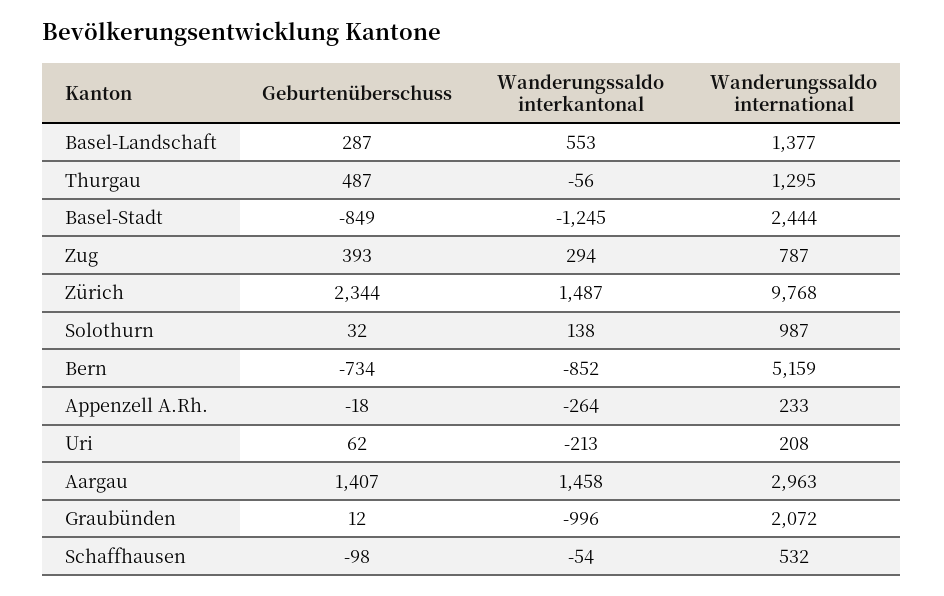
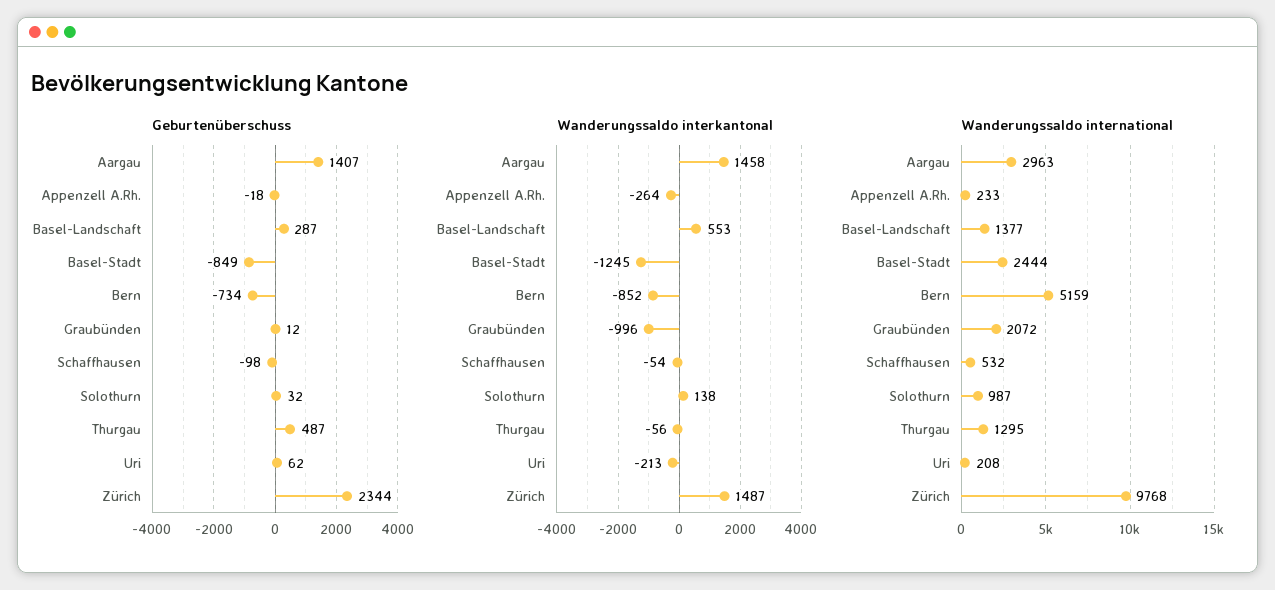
  {
    "Geburtenüberschuss": {
      "Basel-Landschaft": 287,
      "Thurgau": 487,
      "Basel-Stadt": -849,
-     "Zug": 393,
      "Zürich": 2344,
      "Solothurn": 32,
      "Bern": -734,
      "Appenzell A.Rh.": -18,
      "Uri": 62,
      "Aargau": 1407,
      "Graubünden": 12,
      "Schaffhausen": -98
    },
    "Wanderungssaldo interkantonal": {
      "Basel-Landschaft": 553,
      "Thurgau": -56,
      "Basel-Stadt": -1245,
-     "Zug": 294,
      "Zürich": 1487,
      "Solothurn": 138,
      "Bern": -852,
      "Appenzell A.Rh.": -264,
      "Uri": -213,
      "Aargau": 1458,
      "Graubünden": -996,
      "Schaffhausen": -54
    },
    "Wanderungssaldo international": {
      "Basel-Landschaft": 1377,
      "Thurgau": 1295,
      "Basel-Stadt": 2444,
-     "Zug": 787,
      "Zürich": 9768,
      "Solothurn": 987,
      "Bern": 5159,
      "Appenzell A.Rh.": 233,
      "Uri": 208,
      "Aargau": 2963,
      "Graubünden": 2072,
      "Schaffhausen": 532
    }
  }

